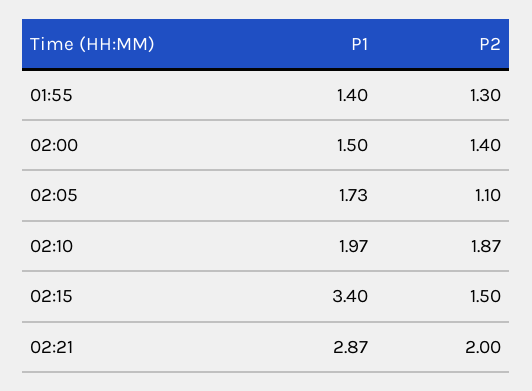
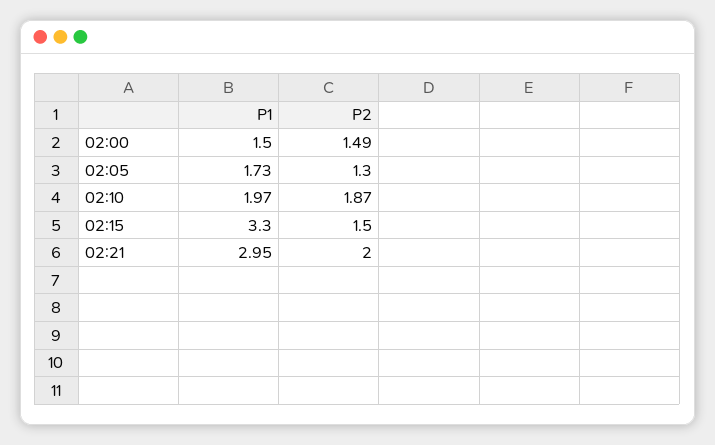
  {
    "P1": {
-     "01:55": 1.4,
      "02:00": 1.5,
      "02:05": 1.73,
      "02:10": 1.97,
-     "02:15": 3.4,
+     "02:15": 3.3,
-     "02:21": 2.87
+     "02:21": 2.95
    },
    "P2": {
-     "01:55": 1.3,
-     "02:00": 1.4,
+     "02:00": 1.49,
-     "02:05": 1.1,
+     "02:05": 1.3,
      "02:10": 1.87,
      "02:15": 1.5,
      "02:21": 2
    }
  }

